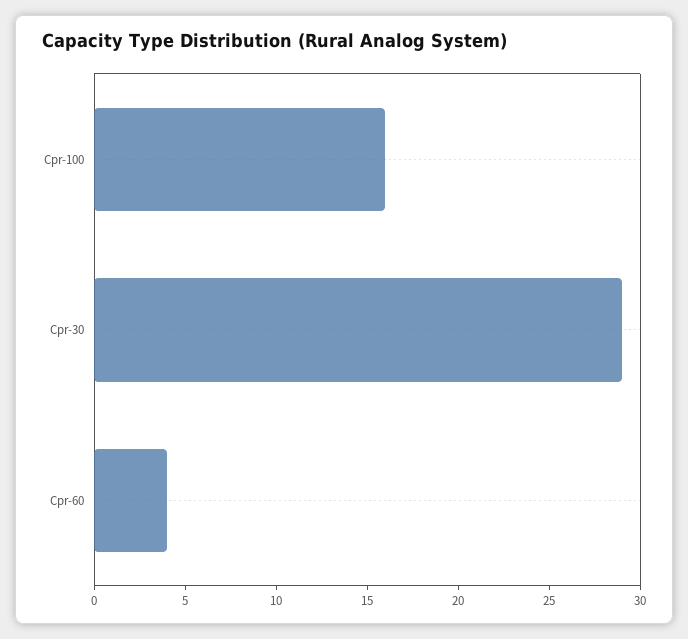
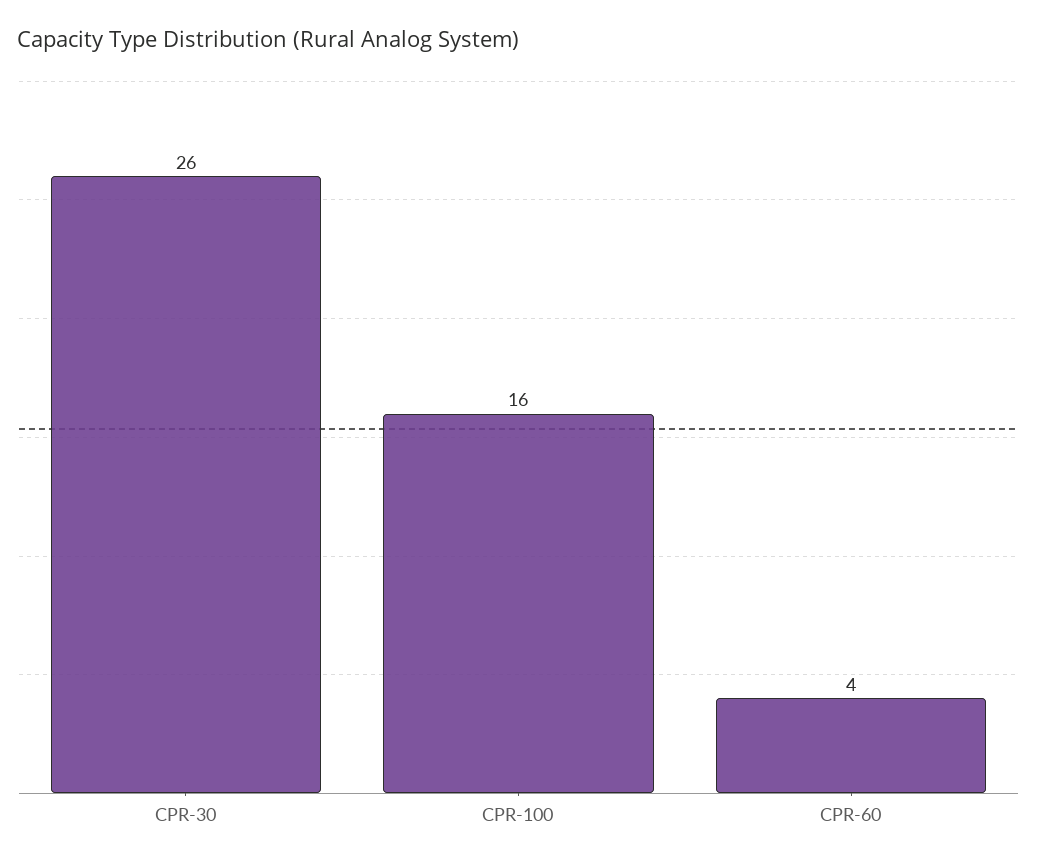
  {
    "Cpr-100": 16,
-   "Cpr-30": 29,
+   "Cpr-30": 26,
    "Cpr-60": 4
  }

